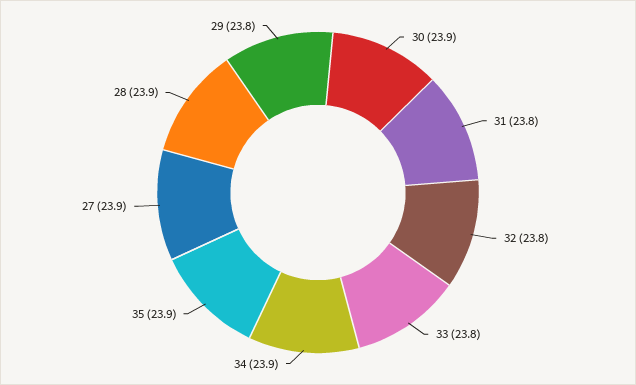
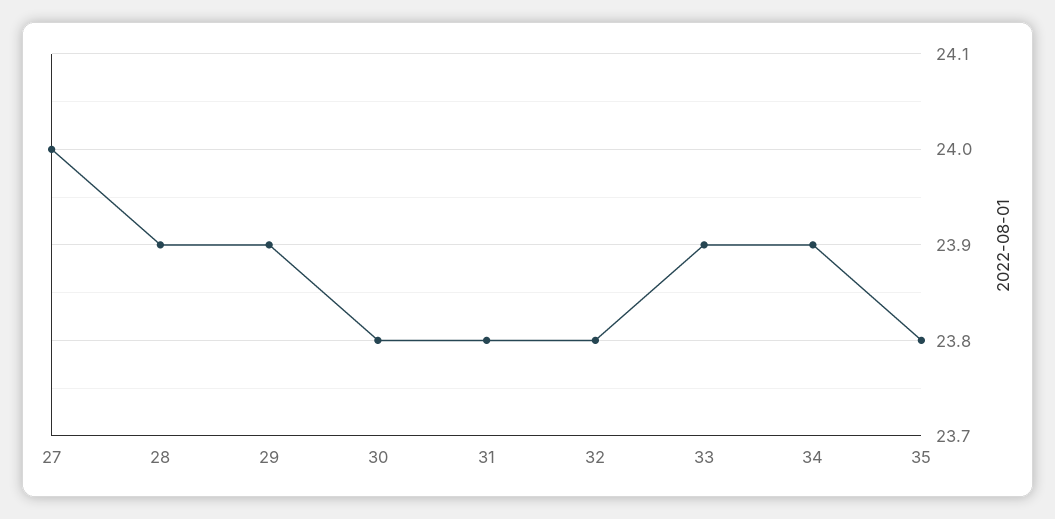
  {
-   "30": 23.9,
+   "30": 23.8,
    "31": 23.8,
    "32": 23.8,
-   "33": 23.8,
+   "33": 23.9,
    "34": 23.9,
-   "35": 23.9,
+   "35": 23.8,
-   "27": 23.9,
+   "27": 24,
    "28": 23.9,
-   "29": 23.8
+   "29": 23.9
  }

